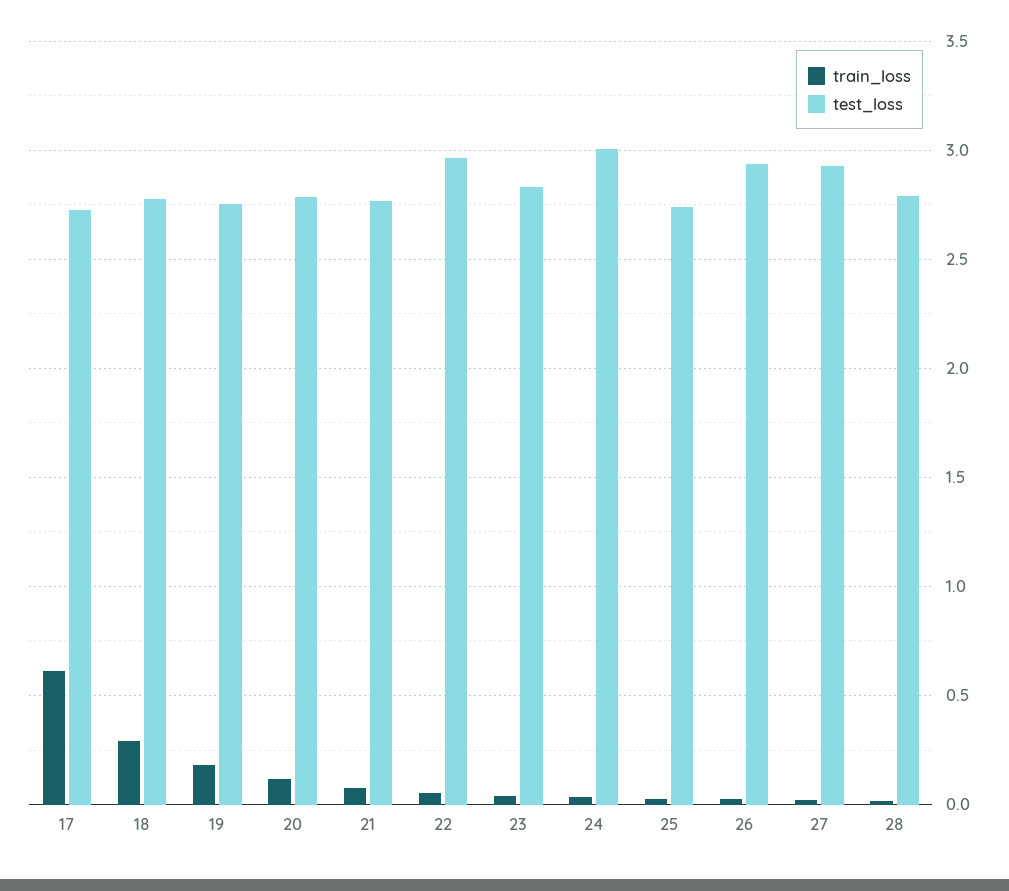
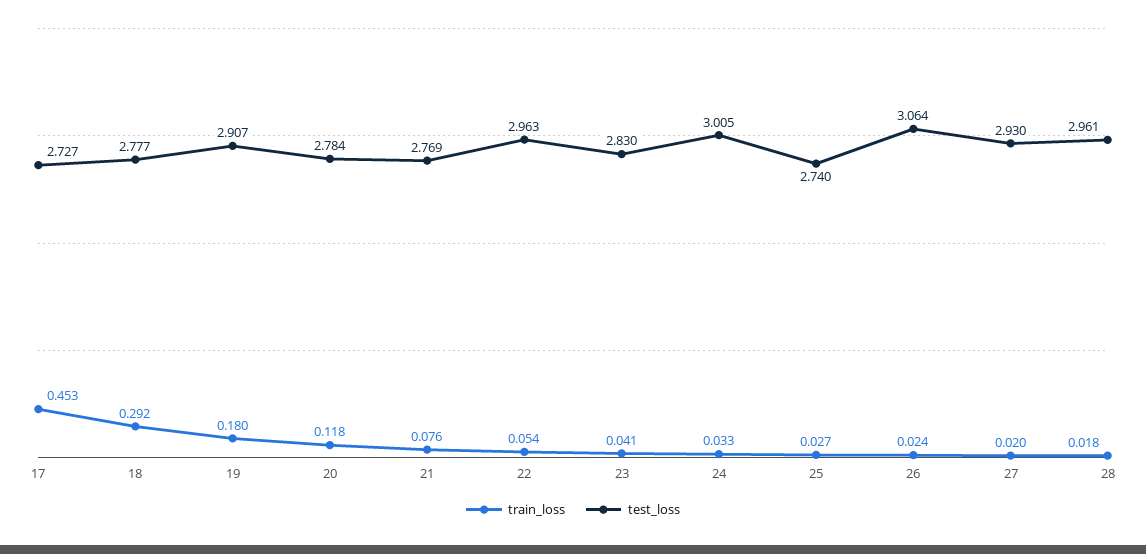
  {
    "train_loss": {
-     "17": 0.6,
+     "17": 0.453,
      "18": 0.292,
      "19": 0.18,
      "20": 0.118,
      "21": 0.076,
      "22": 0.054,
      "23": 0.041,
      "24": 0.033,
      "25": 0.027,
      "26": 0.024,
      "27": 0.02,
      "28": 0.018
    },
    "test_loss": {
      "17": 2.727,
      "18": 2.777,
-     "19": 2.75,
+     "19": 2.907,
      "20": 2.784,
      "21": 2.769,
      "22": 2.963,
      "23": 2.83,
      "24": 3.005,
      "25": 2.74,
-     "26": 2.95,
+     "26": 3.064,
      "27": 2.93,
-     "28": 2.8
+     "28": 2.961
    }
  }

